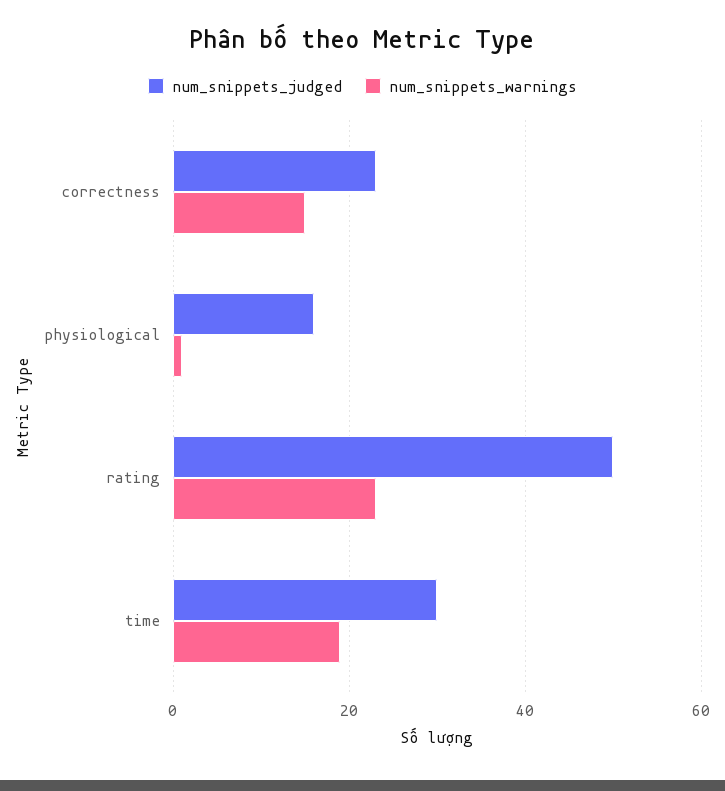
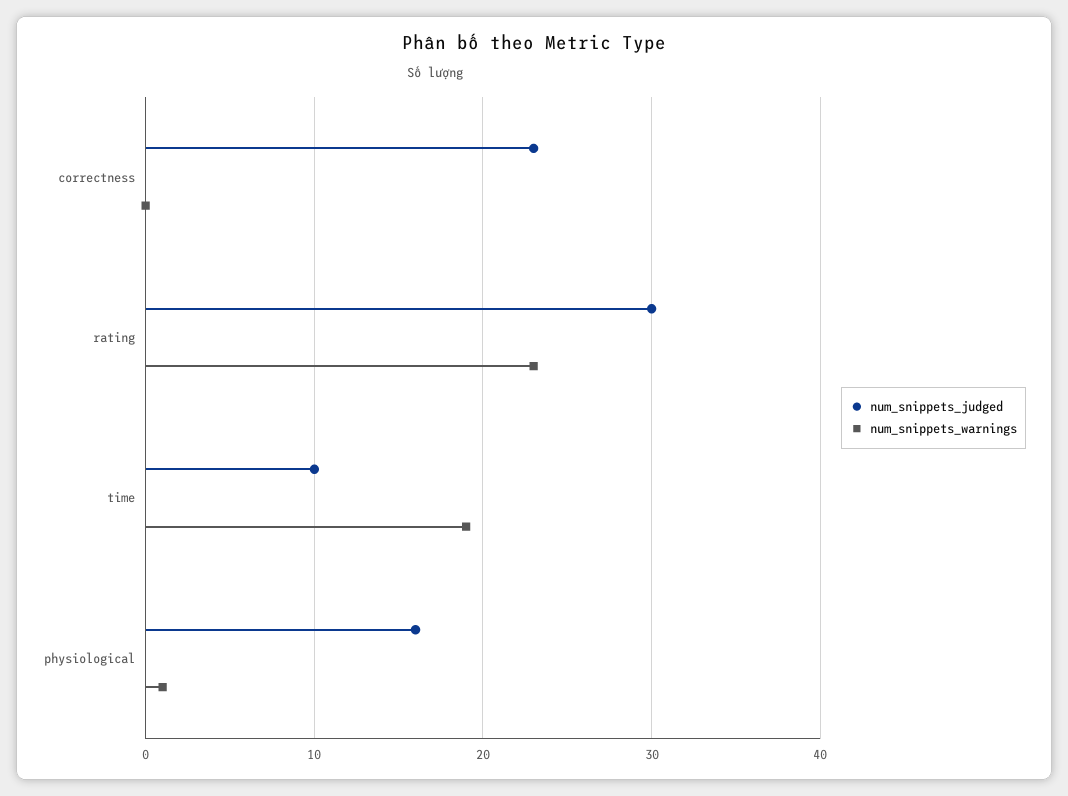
  {
    "num_snippets_judged": {
      "correctness": 23,
      "physiological": 16,
-     "rating": 50,
+     "rating": 30,
-     "time": 30
+     "time": 10
    },
    "num_snippets_warnings": {
-     "correctness": 15,
+     "correctness": 0,
      "physiological": 1,
      "rating": 23,
      "time": 19
    }
  }

